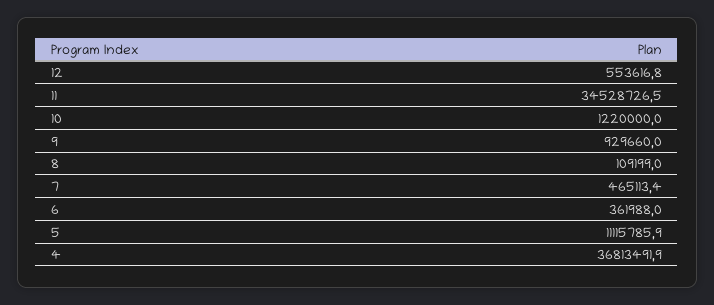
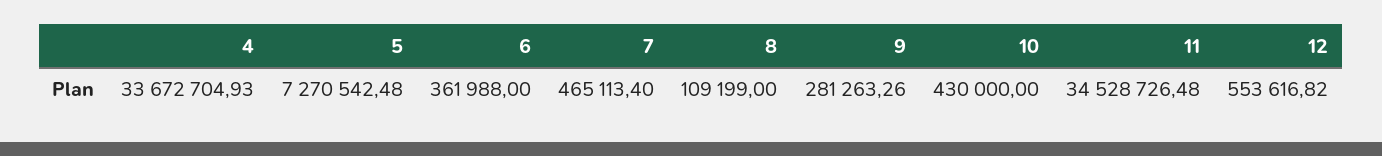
  {
    "12": 553616.82,
    "11": 34528726.48,
-   "10": 1220000,
+   "10": 430000,
-   "9": 929660,
+   "9": 281263.26,
    "8": 109199,
    "7": 465113.4,
    "6": 361988,
-   "5": 11115785.9,
+   "5": 7270542.48,
-   "4": 36813491.9
+   "4": 33672704.93
  }

